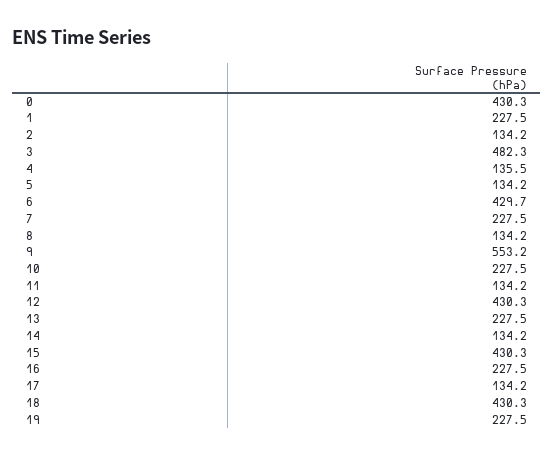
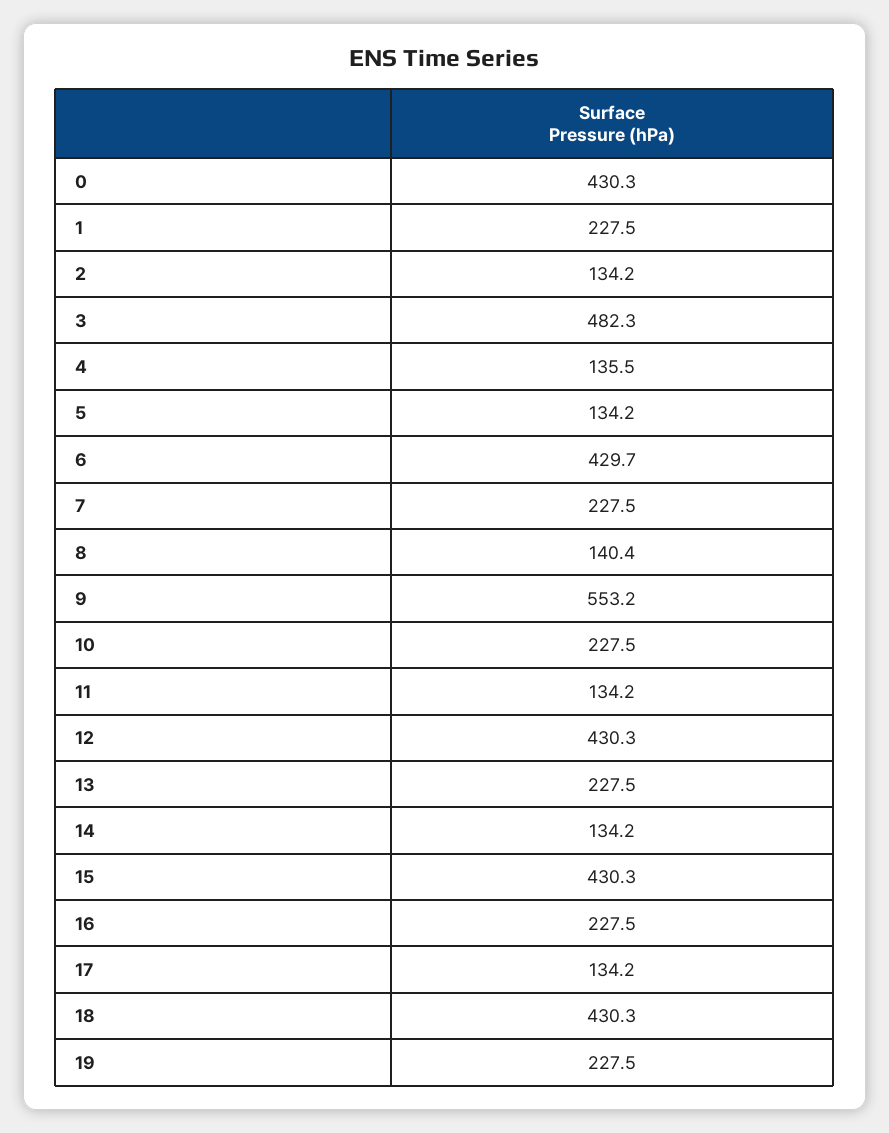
  {
    "0": 430.3,
    "1": 227.5,
    "2": 134.2,
    "3": 482.3,
    "4": 135.5,
    "5": 134.2,
    "6": 429.7,
    "7": 227.5,
-   "8": 134.2,
+   "8": 140.4,
    "9": 553.2,
    "10": 227.5,
    "11": 134.2,
    "12": 430.3,
    "13": 227.5,
    "14": 134.2,
    "15": 430.3,
    "16": 227.5,
    "17": 134.2,
    "18": 430.3,
    "19": 227.5
  }

